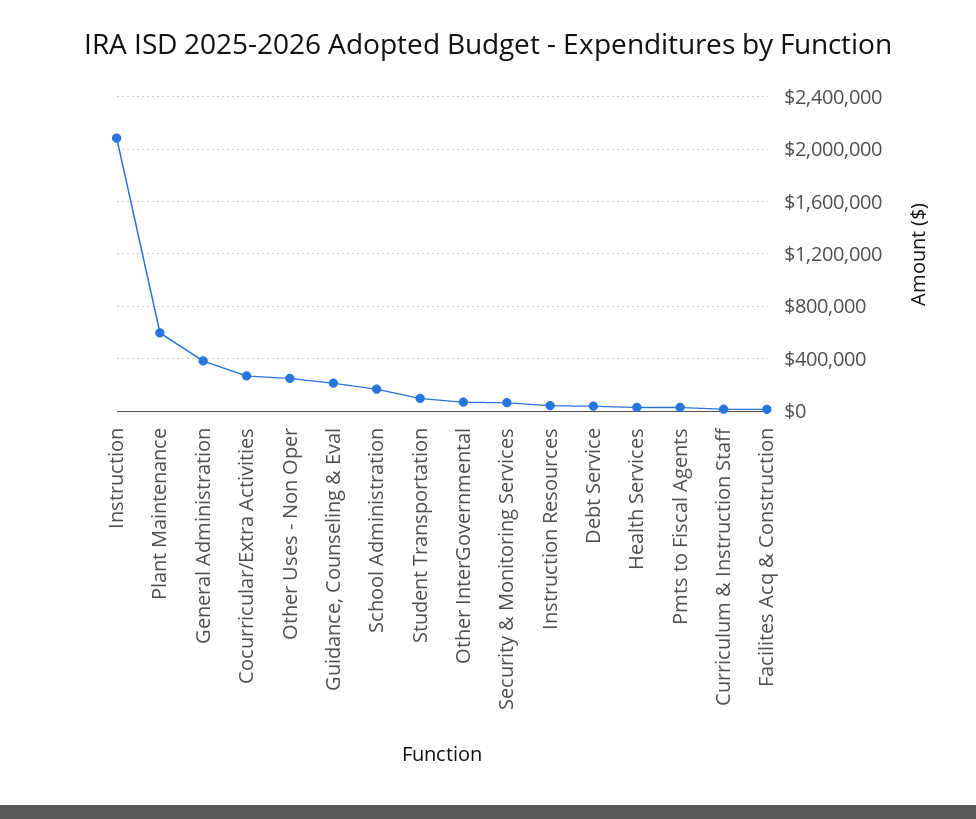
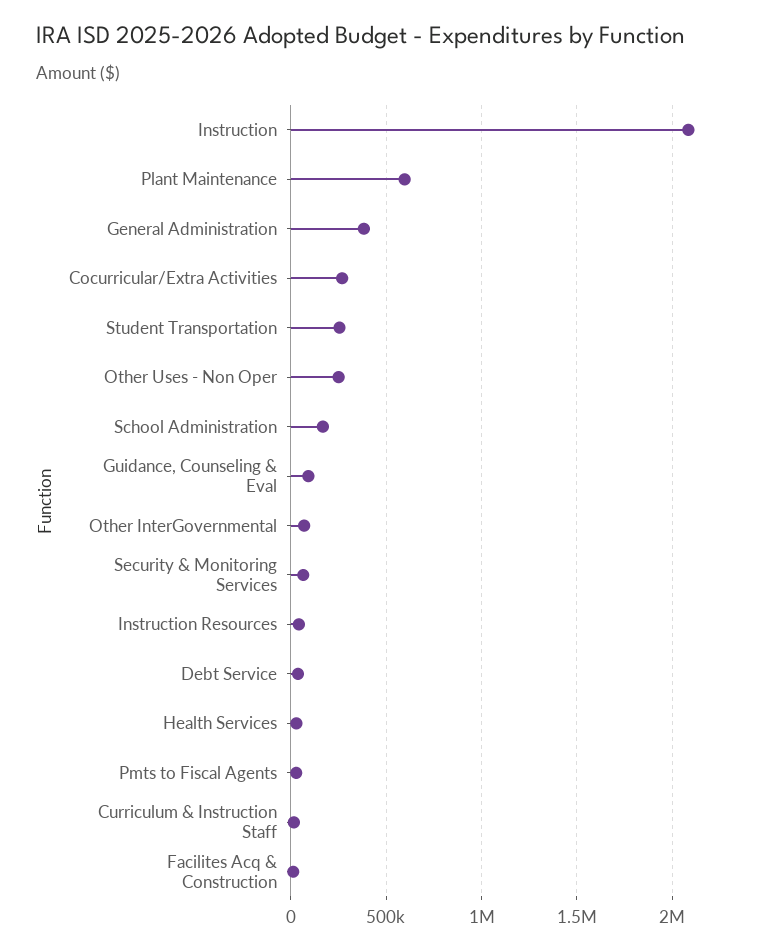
  {
    "Instruction": 2100000,
    "Plant Maintenance": 600000,
    "General Administration": 400000,
    "Cocurricular/Extra Activities": 250000,
    "Other Uses - Non Oper": 250000,
-   "Guidance, Counseling & Eval": 200000,
+   "Guidance, Counseling & Eval": 100000,
    "School Administration": 150000,
-   "Student Transportation": 100000,
+   "Student Transportation": 250000,
    "Other InterGovernmental": 50000,
    "Security & Monitoring Services": 50000,
    "Instruction Resources": 50000,
    "Debt Service": 50000,
    "Health Services": 50000,
    "Pmts to Fiscal Agents": 50000,
    "Curriculum & Instruction Staff": 0,
    "Facilites Acq & Construction": 0
  }

